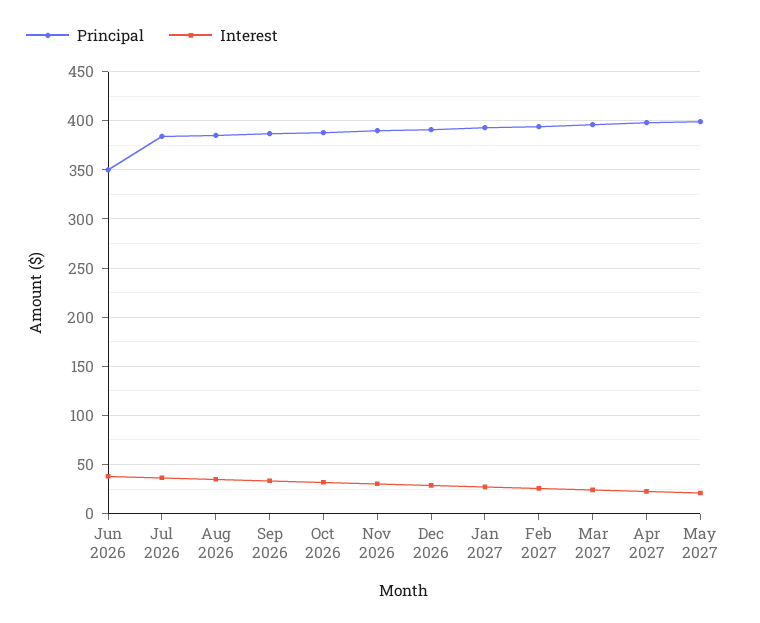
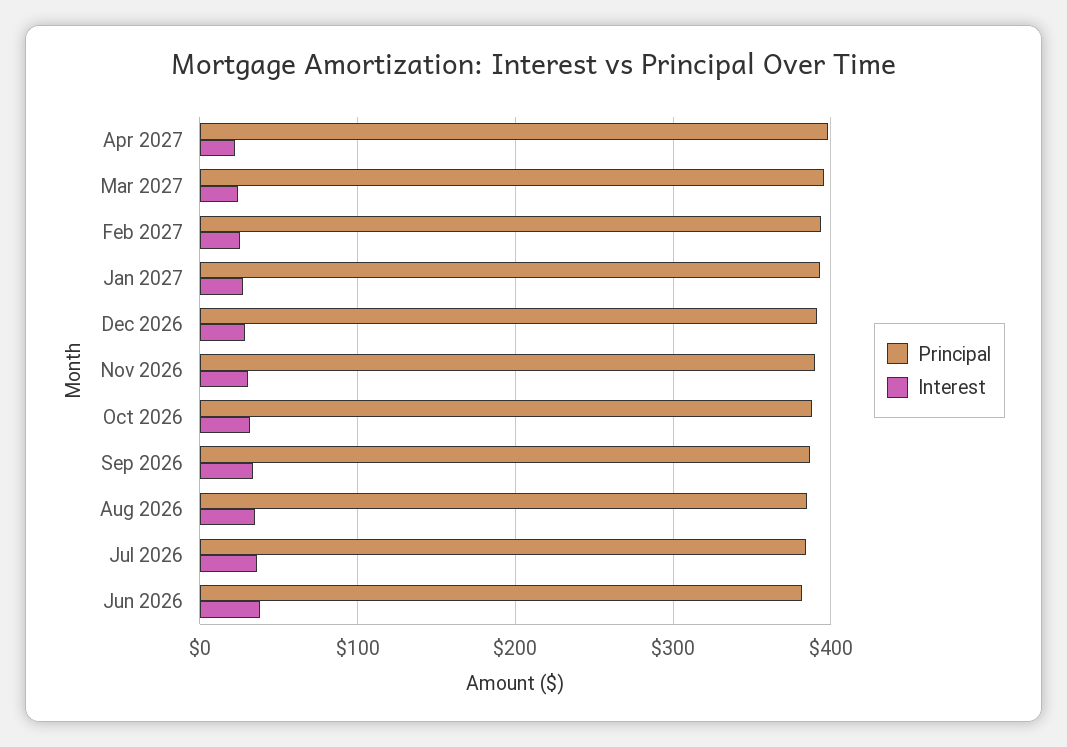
  {
    "Principal": {
-     "Jun 2026": 350,
+     "Jun 2026": 380,
      "Jul 2026": 380,
      "Aug 2026": 390,
      "Sep 2026": 390,
      "Oct 2026": 390,
      "Nov 2026": 390,
      "Dec 2026": 390,
      "Jan 2027": 390,
      "Feb 2027": 390,
      "Mar 2027": 400,
-     "Apr 2027": 400,
+     "Apr 2027": 400
-     "May 2027": 400
    },
    "Interest": {
      "Jun 2026": 40,
      "Jul 2026": 40,
      "Aug 2026": 30,
      "Sep 2026": 30,
      "Oct 2026": 30,
      "Nov 2026": 30,
      "Dec 2026": 30,
      "Jan 2027": 30,
      "Feb 2027": 30,
      "Mar 2027": 20,
-     "Apr 2027": 20,
+     "Apr 2027": 20
-     "May 2027": 20
    }
  }

